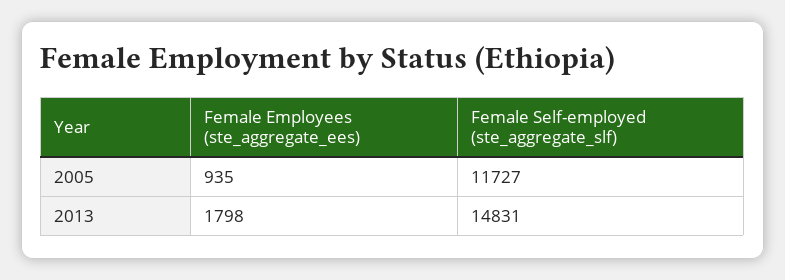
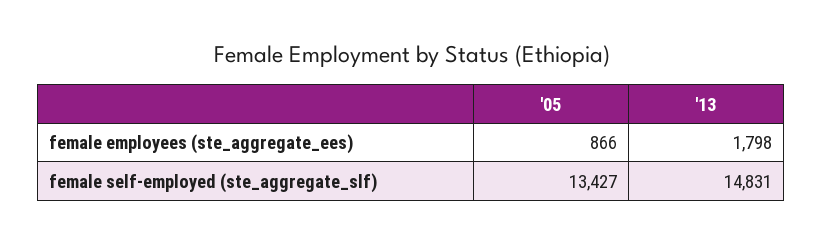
  {
    "Female Employees (ste_aggregate_ees)": {
-     "2005": 935,
+     "2005": 866,
      "2013": 1798
    },
    "Female Self-employed (ste_aggregate_slf)": {
-     "2005": 11727,
+     "2005": 13427,
      "2013": 14831
    }
  }

